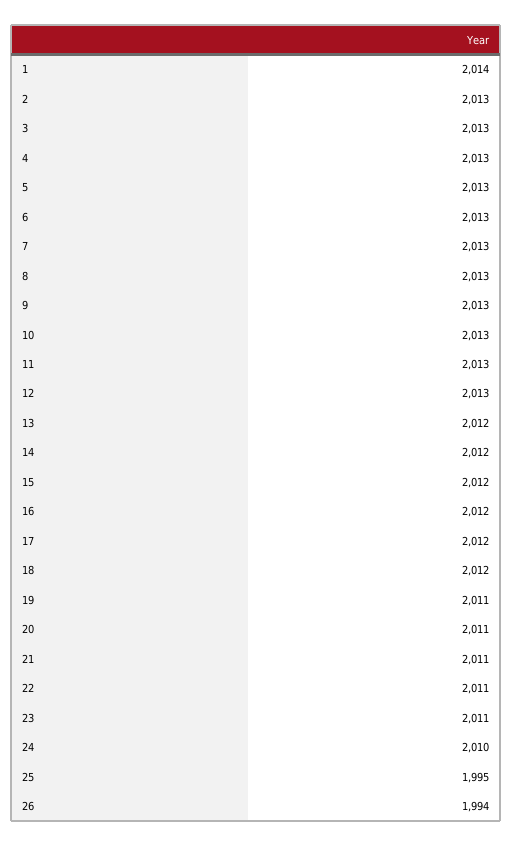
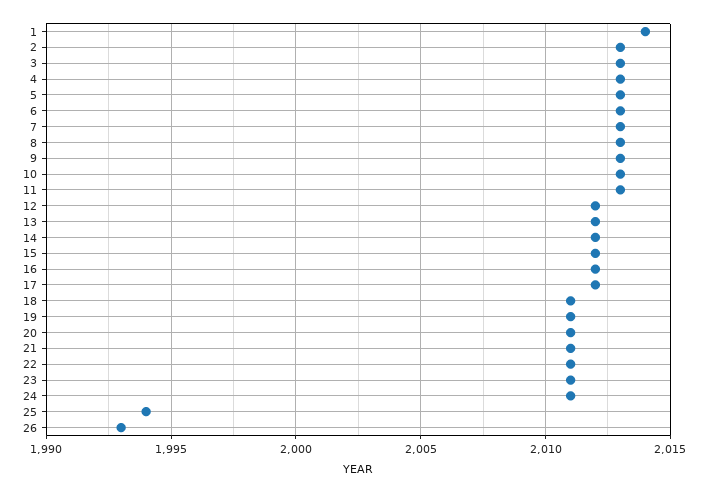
  {
    "1": 2014,
    "2": 2013,
    "3": 2013,
    "4": 2013,
    "5": 2013,
    "6": 2013,
    "7": 2013,
    "8": 2013,
    "9": 2013,
    "10": 2013,
    "11": 2013,
-   "12": 2013,
+   "12": 2012,
    "13": 2012,
    "14": 2012,
    "15": 2012,
    "16": 2012,
    "17": 2012,
-   "18": 2012,
+   "18": 2011,
    "19": 2011,
    "20": 2011,
    "21": 2011,
    "22": 2011,
    "23": 2011,
-   "24": 2010,
+   "24": 2011,
-   "25": 1995,
+   "25": 1994,
-   "26": 1994
+   "26": 1993
  }

